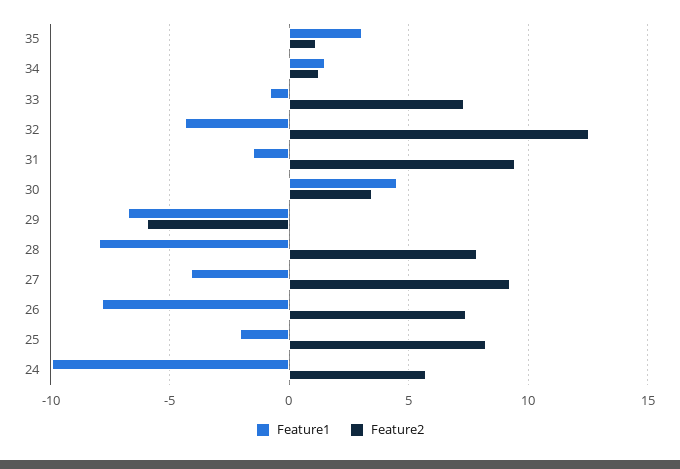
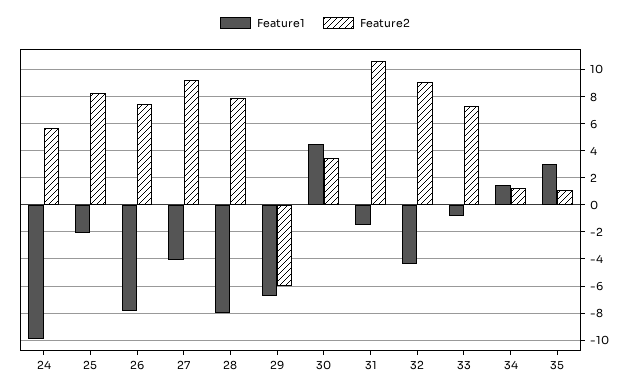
  {
    "Feature1": {
      "35": 3,
      "34": 1.5,
      "33": -1,
      "32": -4.5,
      "31": -1.5,
      "30": 4.5,
      "29": -7,
      "28": -8,
      "27": -4,
      "26": -8,
      "25": -2,
      "24": -10
    },
    "Feature2": {
      "35": 1,
      "34": 1.5,
      "33": 7.5,
-     "32": 12.5,
+     "32": 9,
-     "31": 9.5,
+     "31": 10.5,
      "30": 3.5,
      "29": -6,
      "28": 8,
      "27": 9.5,
      "26": 7.5,
      "25": 8,
      "24": 5.5
    }
  }

